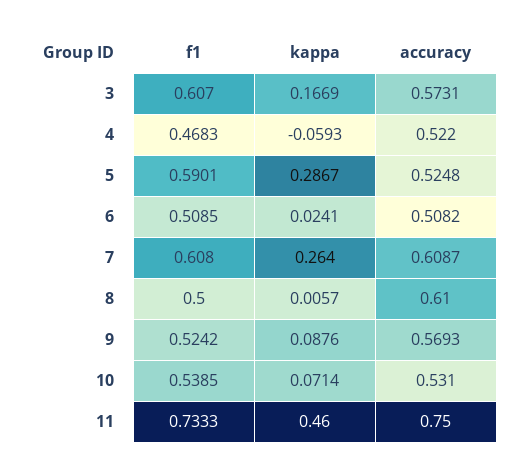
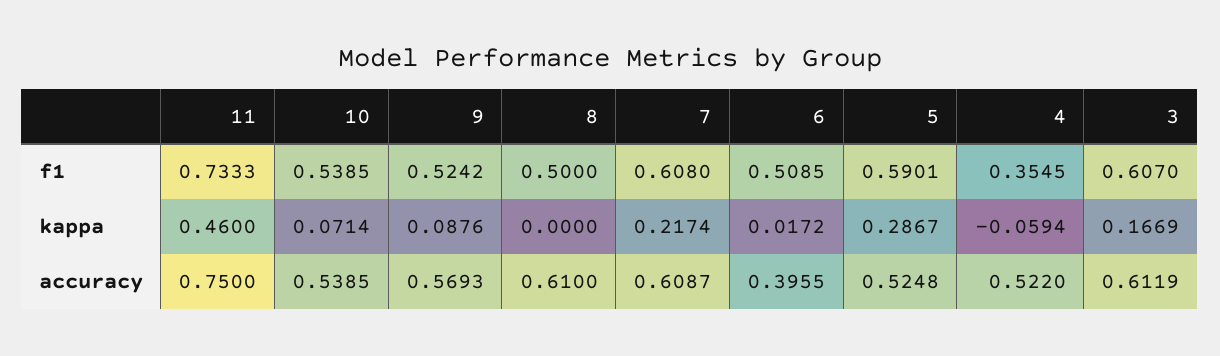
  {
    "f1": {
      "3": 0.607,
-     "4": 0.4683,
+     "4": 0.3545,
      "5": 0.5901,
      "6": 0.5085,
      "7": 0.608,
      "8": 0.5,
      "9": 0.5242,
      "10": 0.5385,
      "11": 0.7333
    },
    "kappa": {
      "3": 0.1669,
-     "4": -0.0593,
+     "4": -0.0594,
      "5": 0.2867,
-     "6": 0.0241,
+     "6": 0.0172,
-     "7": 0.264,
+     "7": 0.2174,
-     "8": 0.0057,
+     "8": 0,
      "9": 0.0876,
      "10": 0.0714,
      "11": 0.46
    },
    "accuracy": {
-     "3": 0.5731,
+     "3": 0.6119,
      "4": 0.522,
      "5": 0.5248,
-     "6": 0.5082,
+     "6": 0.3955,
      "7": 0.6087,
      "8": 0.61,
      "9": 0.5693,
-     "10": 0.531,
+     "10": 0.5385,
      "11": 0.75
    }
  }

